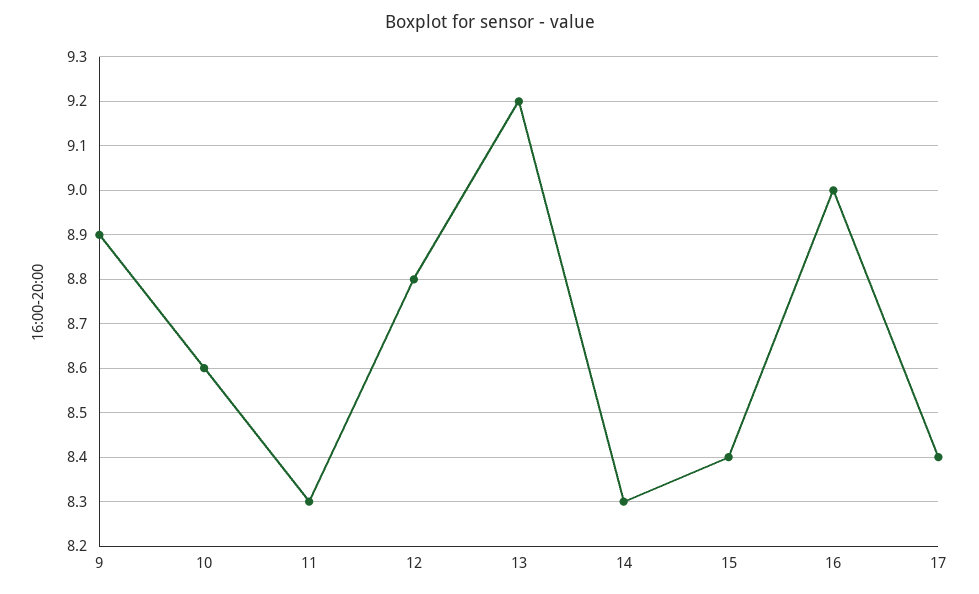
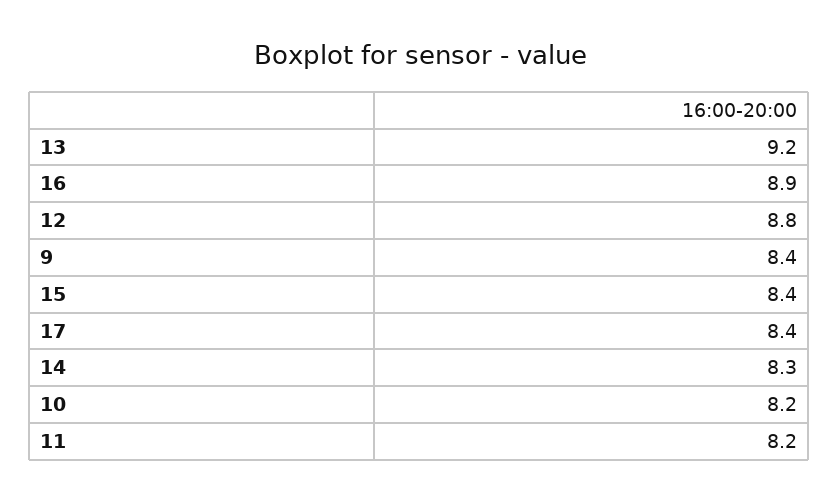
  {
-   "9": 8.9,
+   "9": 8.4,
-   "10": 8.6,
+   "10": 8.2,
-   "11": 8.3,
+   "11": 8.2,
    "12": 8.8,
    "13": 9.2,
    "14": 8.3,
    "15": 8.4,
-   "16": 9,
+   "16": 8.9,
    "17": 8.4
  }

